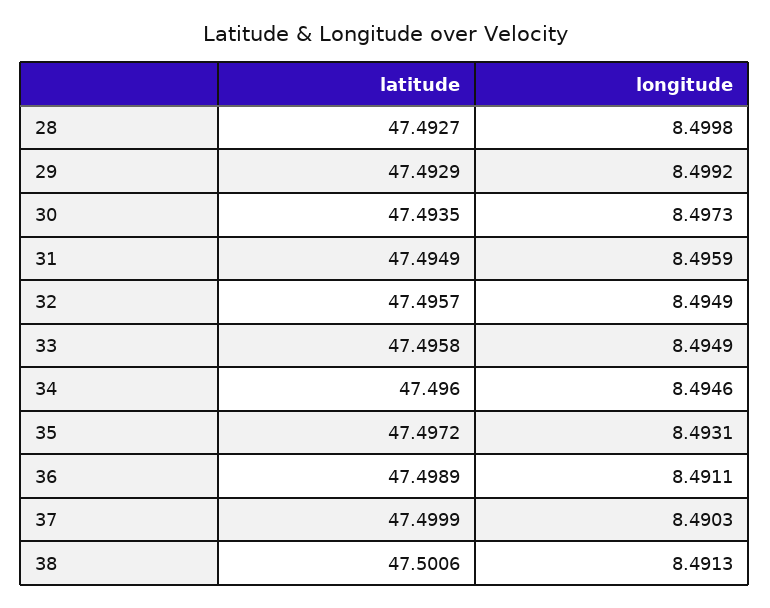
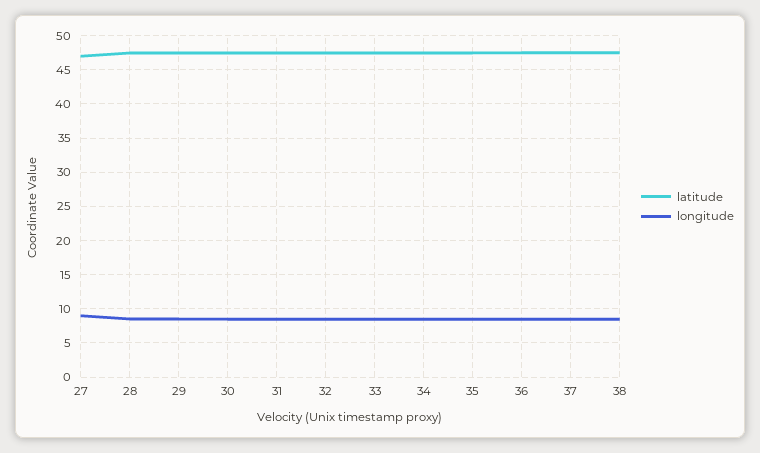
  {
    "latitude": {
      "28": 47.4927,
      "29": 47.4929,
      "30": 47.4935,
      "31": 47.4949,
      "32": 47.4957,
      "33": 47.4958,
      "34": 47.496,
      "35": 47.4972,
      "36": 47.4989,
      "37": 47.4999,
-     "38": 47.5006
+     "38": 47.5006,
+     "27": 47
    },
    "longitude": {
      "28": 8.4998,
      "29": 8.4992,
      "30": 8.4973,
      "31": 8.4959,
      "32": 8.4949,
      "33": 8.4949,
      "34": 8.4946,
      "35": 8.4931,
      "36": 8.4911,
      "37": 8.4903,
-     "38": 8.4913
+     "38": 8.4913,
+     "27": 9
    }
  }

